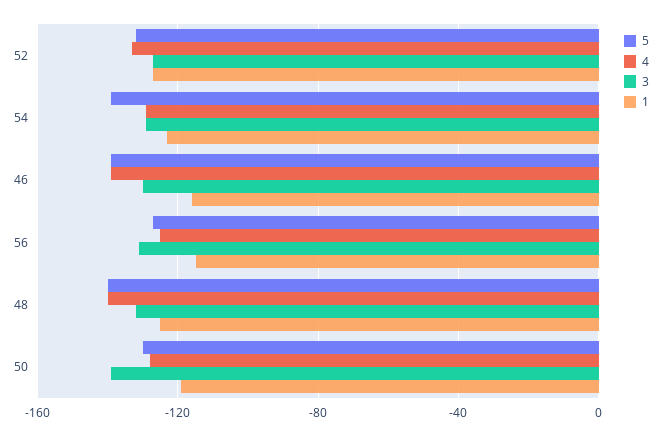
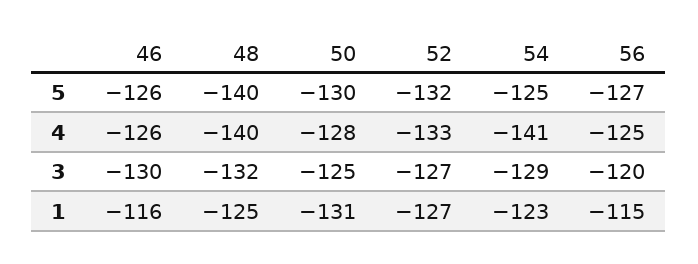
  {
    "5": {
      "52": -132,
-     "54": -140,
+     "54": -125,
-     "46": -140,
+     "46": -126,
      "56": -127,
      "48": -140,
      "50": -130
    },
    "4": {
      "52": -133,
-     "54": -130,
+     "54": -141,
-     "46": -140,
+     "46": -126,
      "56": -125,
      "48": -140,
      "50": -128
    },
    "3": {
      "52": -127,
      "54": -129,
      "46": -130,
-     "56": -130,
+     "56": -120,
      "48": -132,
-     "50": -140
+     "50": -125
    },
    "1": {
      "52": -127,
      "54": -123,
      "46": -116,
      "56": -115,
      "48": -125,
-     "50": -120
+     "50": -131
    }
  }

